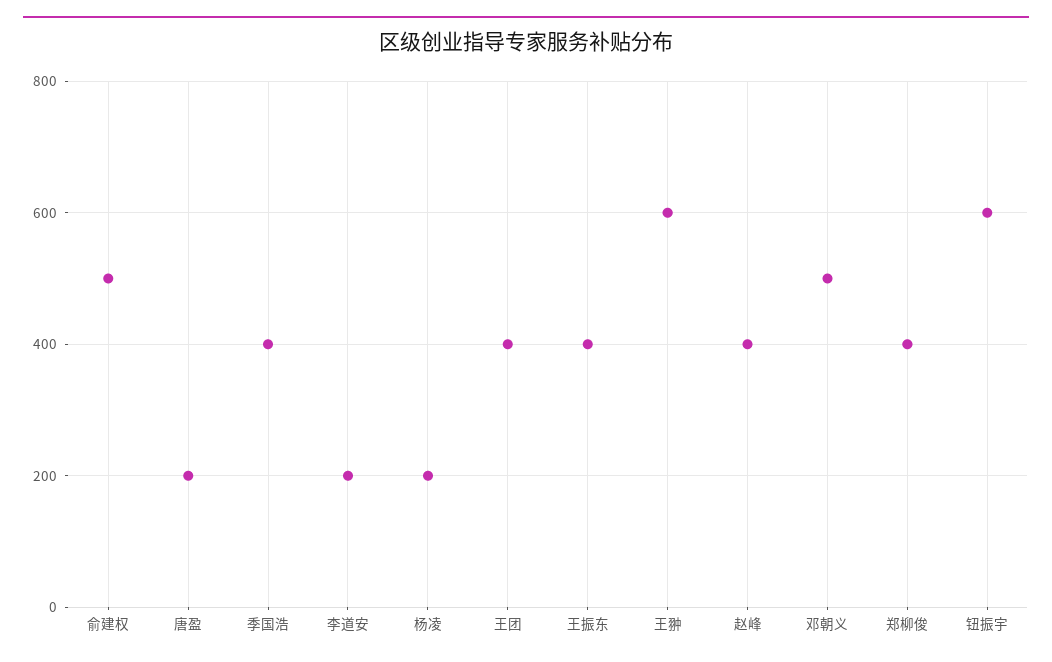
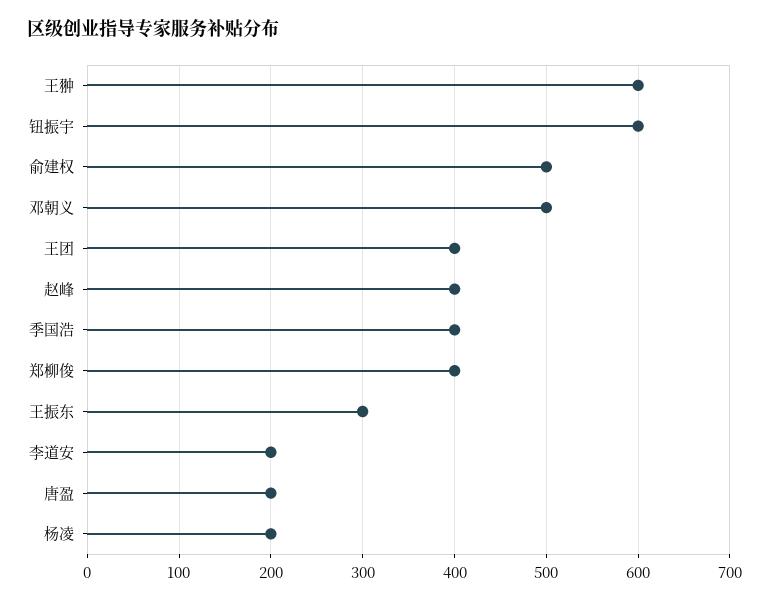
  {
    "俞建权": 500,
    "唐盈": 200,
    "季国浩": 400,
    "李道安": 200,
    "杨凌": 200,
    "王团": 400,
-   "王振东": 400,
+   "王振东": 300,
    "王翀": 600,
    "赵峰": 400,
    "邓朝义": 500,
    "郑柳俊": 400,
    "钮振宇": 600
  }

